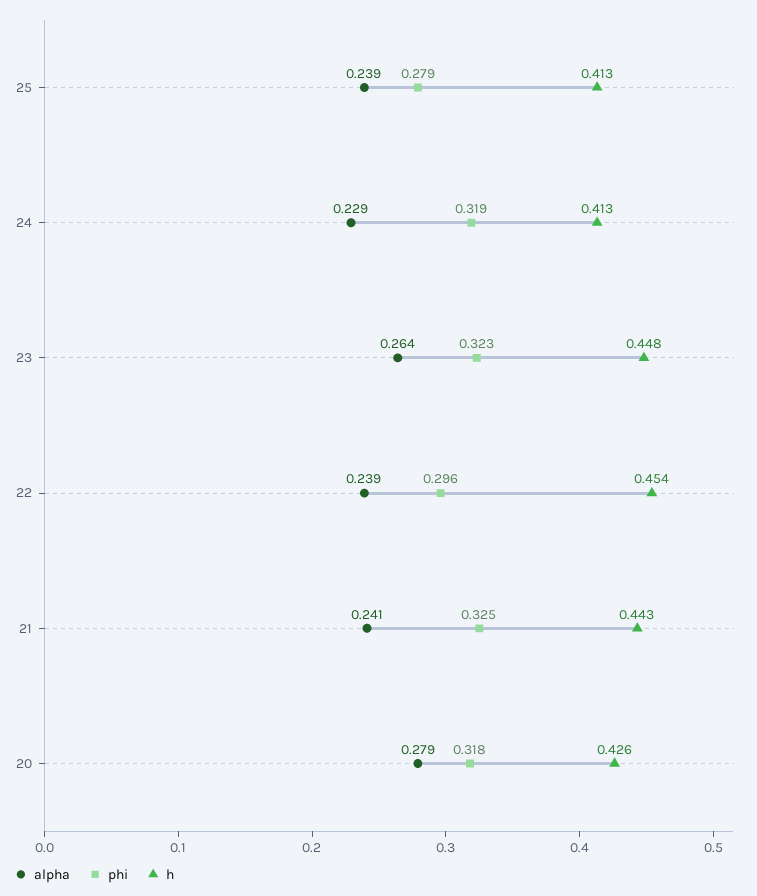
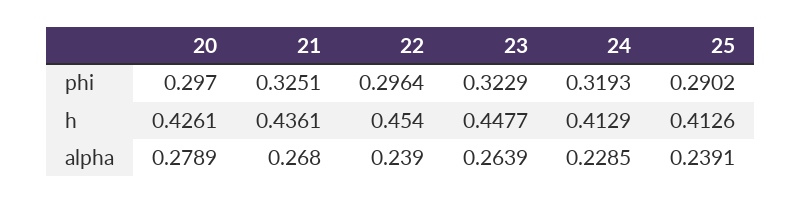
  {
    "alpha": {
      "25": 0.2391,
      "24": 0.2285,
      "23": 0.2639,
      "22": 0.239,
-     "21": 0.241,
+     "21": 0.268,
      "20": 0.2789
    },
    "phi": {
-     "25": 0.279,
+     "25": 0.2902,
      "24": 0.3193,
      "23": 0.3229,
      "22": 0.2964,
      "21": 0.3251,
-     "20": 0.318
+     "20": 0.297
    },
    "h": {
      "25": 0.4126,
      "24": 0.4129,
      "23": 0.4477,
      "22": 0.454,
-     "21": 0.443,
+     "21": 0.4361,
      "20": 0.4261
    }
  }

